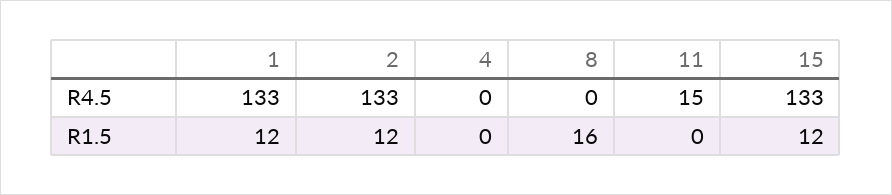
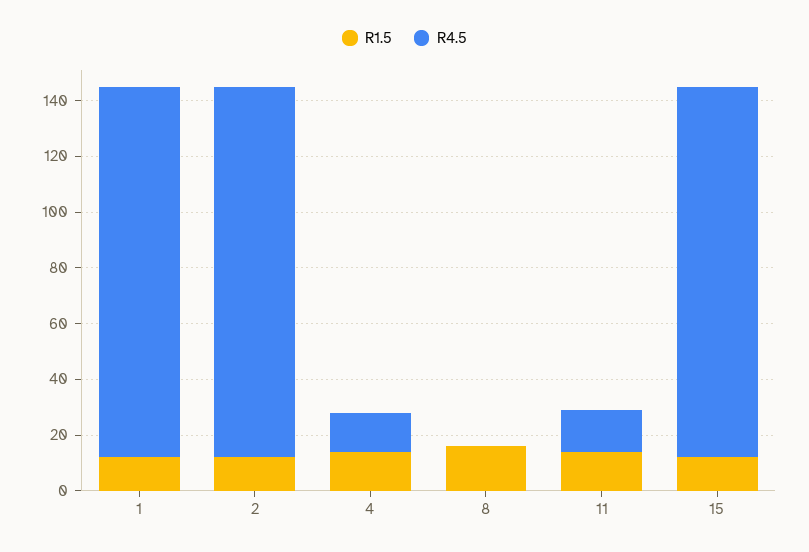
  {
    "R4.5": {
      "1": 133,
      "2": 133,
-     "4": 0,
+     "4": 15,
      "8": 0,
      "11": 15,
      "15": 133
    },
    "R1.5": {
      "1": 12,
      "2": 12,
-     "4": 0,
+     "4": 15,
      "8": 16,
-     "11": 0,
+     "11": 15,
      "15": 12
    }
  }

